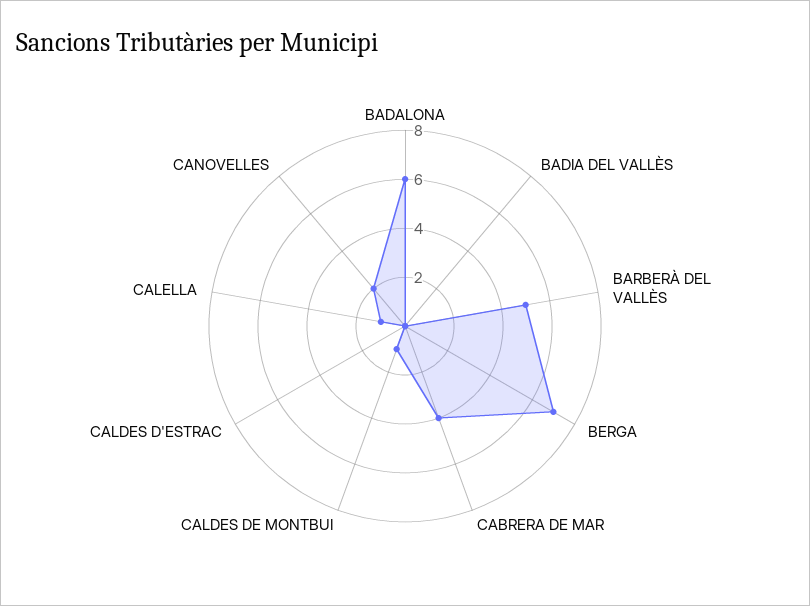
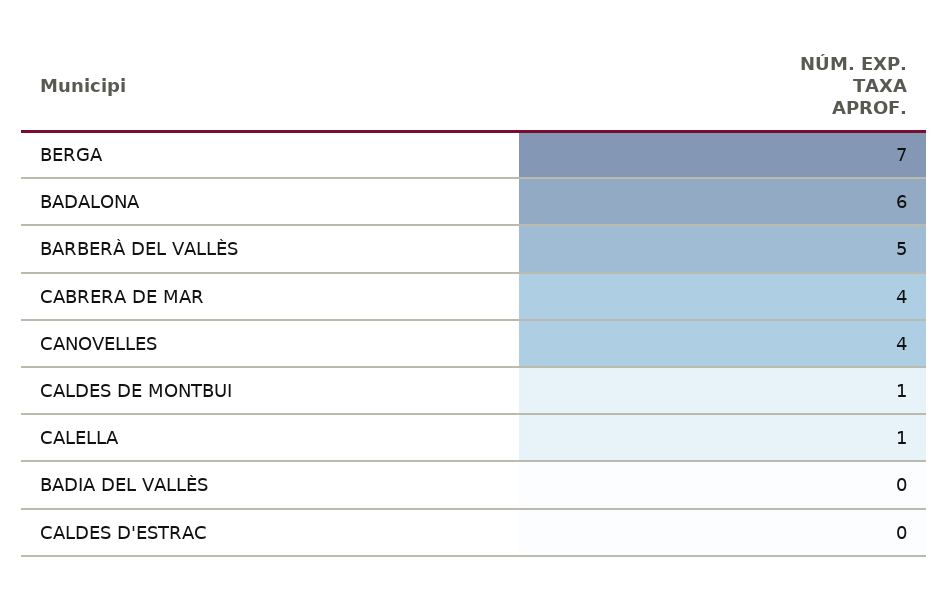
  {
    "BADALONA": 6,
    "BADIA DEL VALLÈS": 0,
    "BARBERÀ DEL VALLÈS": 5,
    "BERGA": 7,
    "CABRERA DE MAR": 4,
    "CALDES DE MONTBUI": 1,
    "CALDES D'ESTRAC": 0,
    "CALELLA": 1,
-   "CANOVELLES": 2
+   "CANOVELLES": 4
  }

